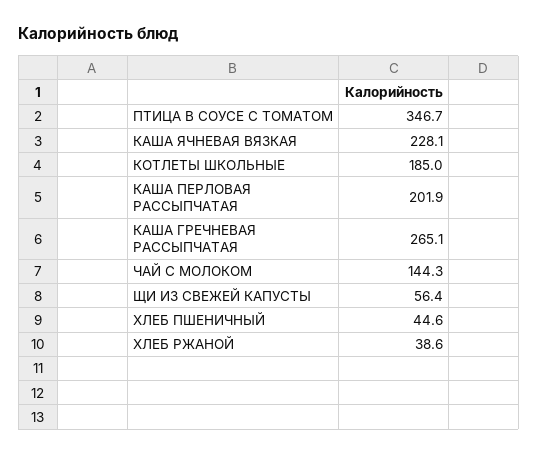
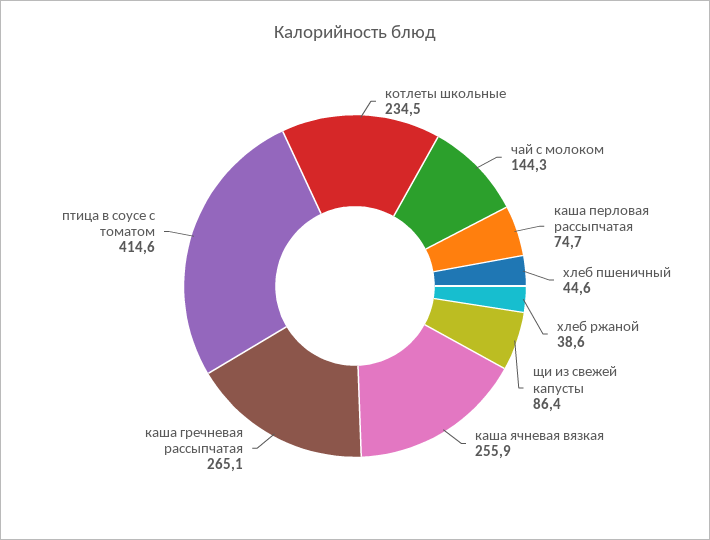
  {
-   "ПТИЦА В СОУСЕ С ТОМАТОМ": 346.7,
+   "ПТИЦА В СОУСЕ С ТОМАТОМ": 414.6,
-   "КАША ЯЧНЕВАЯ ВЯЗКАЯ": 228.1,
+   "КАША ЯЧНЕВАЯ ВЯЗКАЯ": 255.9,
-   "КОТЛЕТЫ ШКОЛЬНЫЕ": 185,
+   "КОТЛЕТЫ ШКОЛЬНЫЕ": 234.5,
-   "КАША ПЕРЛОВАЯ РАССЫПЧАТАЯ": 201.9,
+   "КАША ПЕРЛОВАЯ РАССЫПЧАТАЯ": 74.7,
    "КАША ГРЕЧНЕВАЯ РАССЫПЧАТАЯ": 265.1,
    "ЧАЙ С МОЛОКОМ": 144.3,
-   "ЩИ ИЗ СВЕЖЕЙ КАПУСТЫ": 56.4,
+   "ЩИ ИЗ СВЕЖЕЙ КАПУСТЫ": 86.4,
    "ХЛЕБ ПШЕНИЧНЫЙ": 44.6,
    "ХЛЕБ РЖАНОЙ": 38.6
  }

